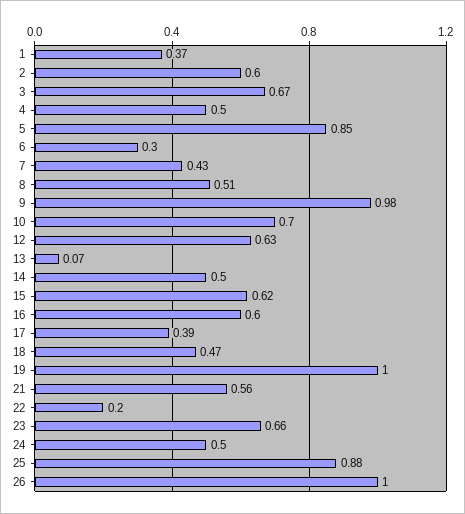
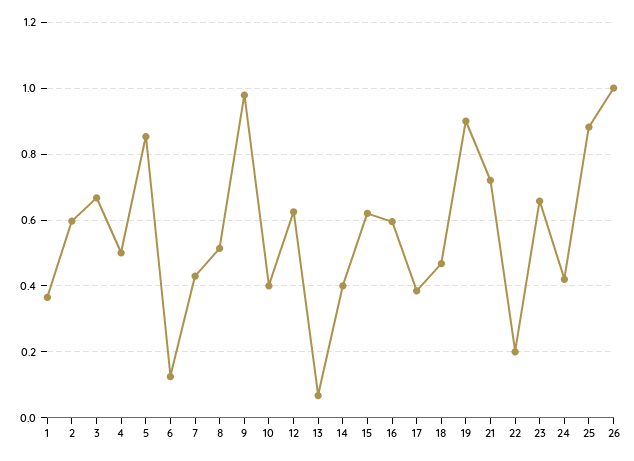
  {
    "1": 0.37,
    "2": 0.6,
    "3": 0.67,
    "4": 0.5,
    "5": 0.85,
-   "6": 0.3,
+   "6": 0.12,
    "7": 0.43,
    "8": 0.51,
    "9": 0.98,
-   "10": 0.7,
+   "10": 0.4,
    "12": 0.63,
    "13": 0.07,
-   "14": 0.5,
+   "14": 0.4,
    "15": 0.62,
    "16": 0.6,
    "17": 0.39,
    "18": 0.47,
-   "19": 1,
+   "19": 0.9,
-   "21": 0.56,
+   "21": 0.72,
    "22": 0.2,
    "23": 0.66,
-   "24": 0.5,
+   "24": 0.42,
    "25": 0.88,
    "26": 1
  }

